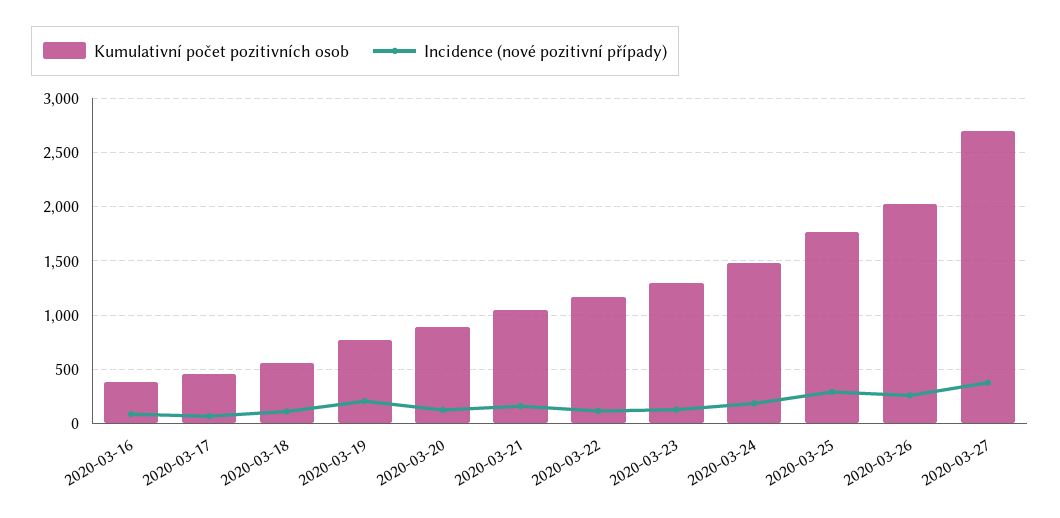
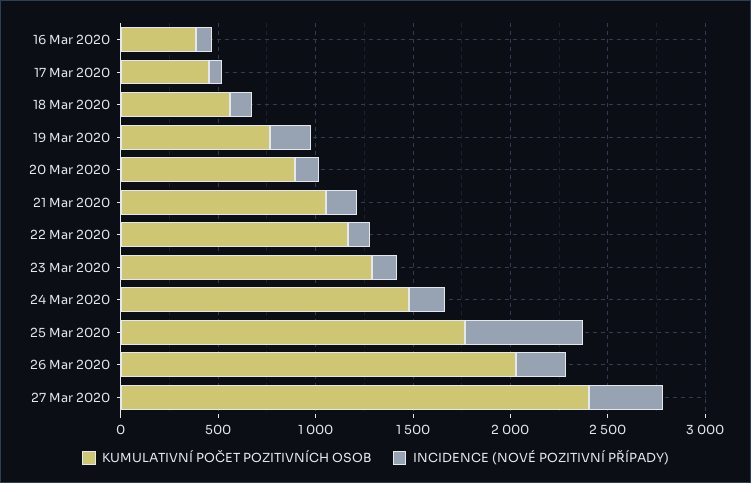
  {
    "Kumulativní počet pozitivních osob": {
      "2020-03-16": 400,
      "2020-03-17": 500,
      "2020-03-18": 600,
      "2020-03-19": 800,
      "2020-03-20": 900,
      "2020-03-21": 1100,
      "2020-03-22": 1200,
      "2020-03-23": 1300,
      "2020-03-24": 1500,
      "2020-03-25": 1800,
      "2020-03-26": 2000,
-     "2020-03-27": 2700
+     "2020-03-27": 2400
    },
    "Incidence (nové pozitivní případy)": {
      "2020-03-16": 100,
      "2020-03-17": 100,
      "2020-03-18": 100,
      "2020-03-19": 200,
      "2020-03-20": 100,
      "2020-03-21": 200,
      "2020-03-22": 100,
      "2020-03-23": 100,
      "2020-03-24": 200,
-     "2020-03-25": 300,
+     "2020-03-25": 600,
      "2020-03-26": 300,
      "2020-03-27": 400
    }
  }

